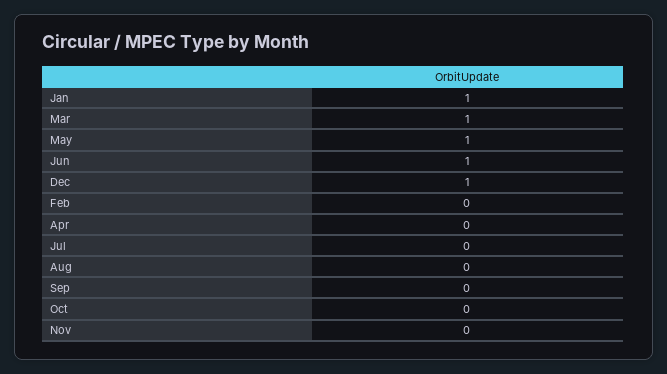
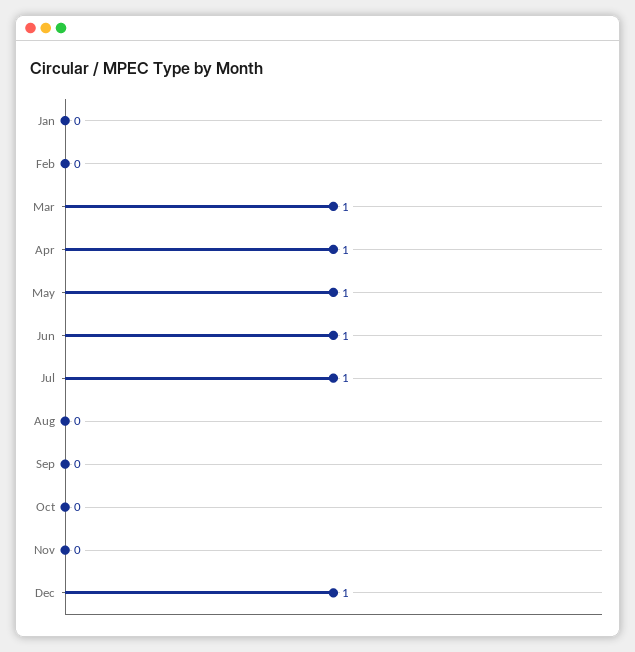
  {
-   "Jan": 1,
+   "Jan": 0,
    "Mar": 1,
    "May": 1,
    "Jun": 1,
    "Dec": 1,
    "Feb": 0,
-   "Apr": 0,
+   "Apr": 1,
-   "Jul": 0,
+   "Jul": 1,
    "Aug": 0,
    "Sep": 0,
    "Oct": 0,
    "Nov": 0
  }

